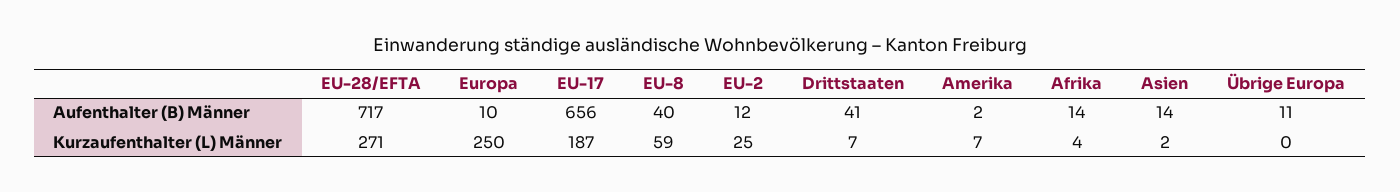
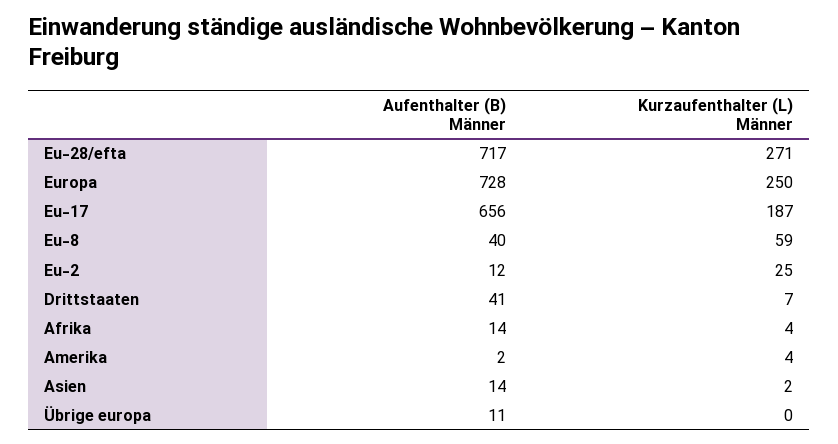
  {
    "EU-28/EFTA": {
      "Aufenthalter (B) Männer": 717,
      "Kurzaufenthalter (L) Männer": 271
    },
    "Europa": {
-     "Aufenthalter (B) Männer": 10,
+     "Aufenthalter (B) Männer": 728,
      "Kurzaufenthalter (L) Männer": 250
    },
    "EU-17": {
      "Aufenthalter (B) Männer": 656,
      "Kurzaufenthalter (L) Männer": 187
    },
    "EU-8": {
      "Aufenthalter (B) Männer": 40,
      "Kurzaufenthalter (L) Männer": 59
    },
    "EU-2": {
      "Aufenthalter (B) Männer": 12,
      "Kurzaufenthalter (L) Männer": 25
    },
    "Drittstaaten": {
      "Aufenthalter (B) Männer": 41,
      "Kurzaufenthalter (L) Männer": 7
    },
    "Amerika": {
      "Aufenthalter (B) Männer": 2,
-     "Kurzaufenthalter (L) Männer": 7
+     "Kurzaufenthalter (L) Männer": 4
    },
    "Afrika": {
      "Aufenthalter (B) Männer": 14,
      "Kurzaufenthalter (L) Männer": 4
    },
    "Asien": {
      "Aufenthalter (B) Männer": 14,
      "Kurzaufenthalter (L) Männer": 2
    },
    "Übrige Europa": {
      "Aufenthalter (B) Männer": 11,
      "Kurzaufenthalter (L) Männer": 0
    }
  }

